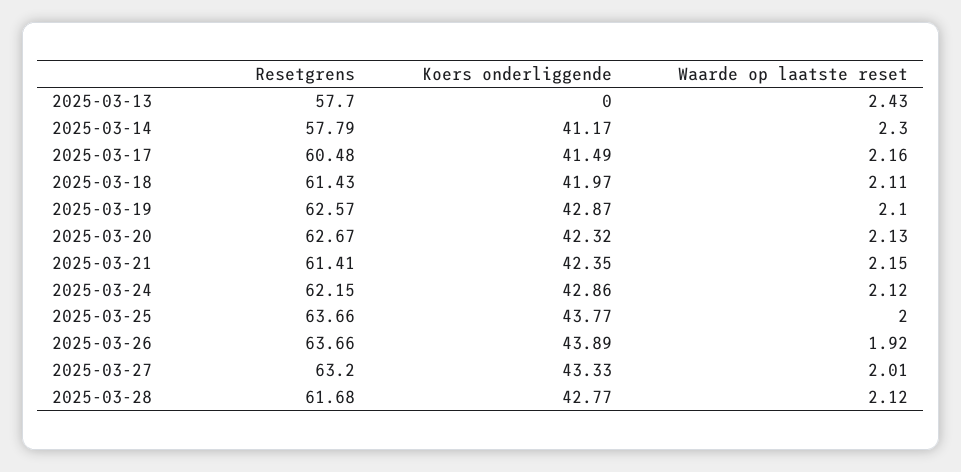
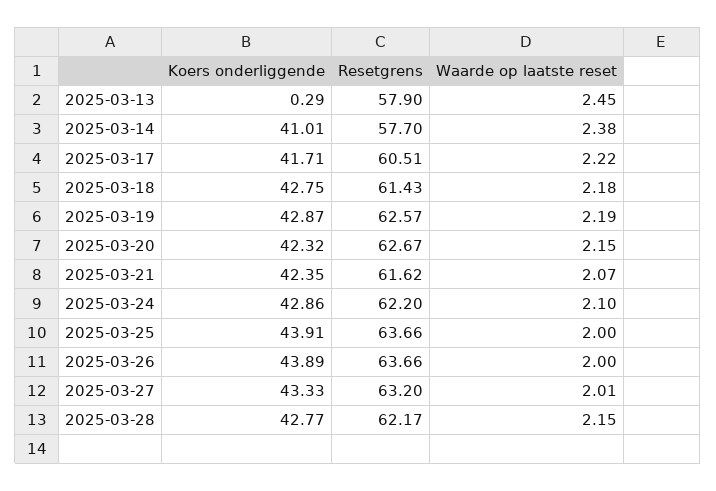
  {
    "Resetgrens": {
-     "2025-03-13": 57.7,
+     "2025-03-13": 57.9,
-     "2025-03-14": 57.79,
+     "2025-03-14": 57.7,
-     "2025-03-17": 60.48,
+     "2025-03-17": 60.51,
      "2025-03-18": 61.43,
      "2025-03-19": 62.57,
      "2025-03-20": 62.67,
-     "2025-03-21": 61.41,
+     "2025-03-21": 61.62,
-     "2025-03-24": 62.15,
+     "2025-03-24": 62.2,
      "2025-03-25": 63.66,
      "2025-03-26": 63.66,
      "2025-03-27": 63.2,
-     "2025-03-28": 61.68
+     "2025-03-28": 62.17
    },
    "Koers onderliggende": {
-     "2025-03-13": 0,
+     "2025-03-13": 0.29,
-     "2025-03-14": 41.17,
+     "2025-03-14": 41.01,
-     "2025-03-17": 41.49,
+     "2025-03-17": 41.71,
-     "2025-03-18": 41.97,
+     "2025-03-18": 42.75,
      "2025-03-19": 42.87,
      "2025-03-20": 42.32,
      "2025-03-21": 42.35,
      "2025-03-24": 42.86,
-     "2025-03-25": 43.77,
+     "2025-03-25": 43.91,
      "2025-03-26": 43.89,
      "2025-03-27": 43.33,
      "2025-03-28": 42.77
    },
    "Waarde op laatste reset": {
-     "2025-03-13": 2.43,
+     "2025-03-13": 2.45,
-     "2025-03-14": 2.3,
+     "2025-03-14": 2.38,
-     "2025-03-17": 2.16,
+     "2025-03-17": 2.22,
-     "2025-03-18": 2.11,
+     "2025-03-18": 2.18,
-     "2025-03-19": 2.1,
+     "2025-03-19": 2.19,
-     "2025-03-20": 2.13,
+     "2025-03-20": 2.15,
-     "2025-03-21": 2.15,
+     "2025-03-21": 2.07,
-     "2025-03-24": 2.12,
+     "2025-03-24": 2.1,
      "2025-03-25": 2,
-     "2025-03-26": 1.92,
+     "2025-03-26": 2,
      "2025-03-27": 2.01,
-     "2025-03-28": 2.12
+     "2025-03-28": 2.15
    }
  }

